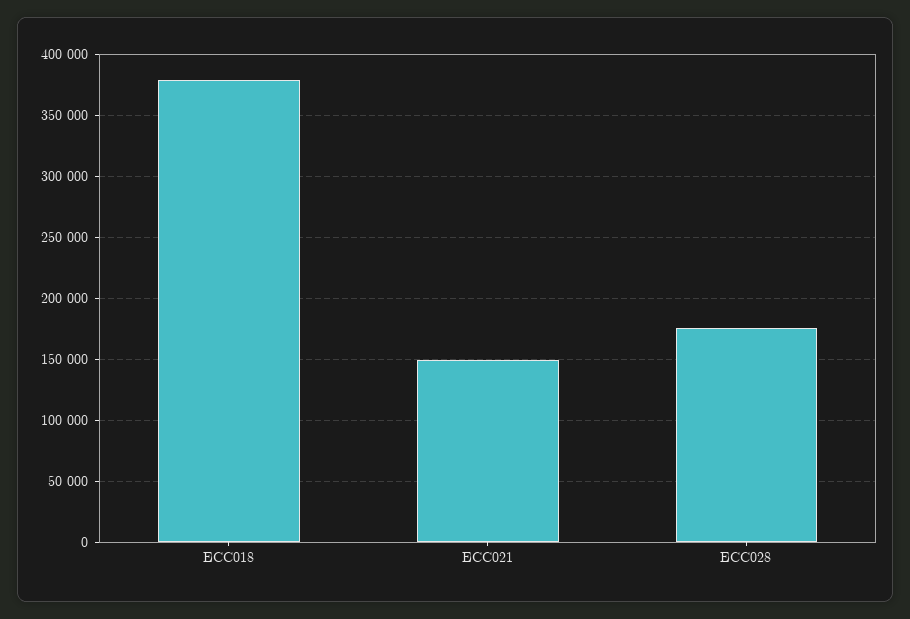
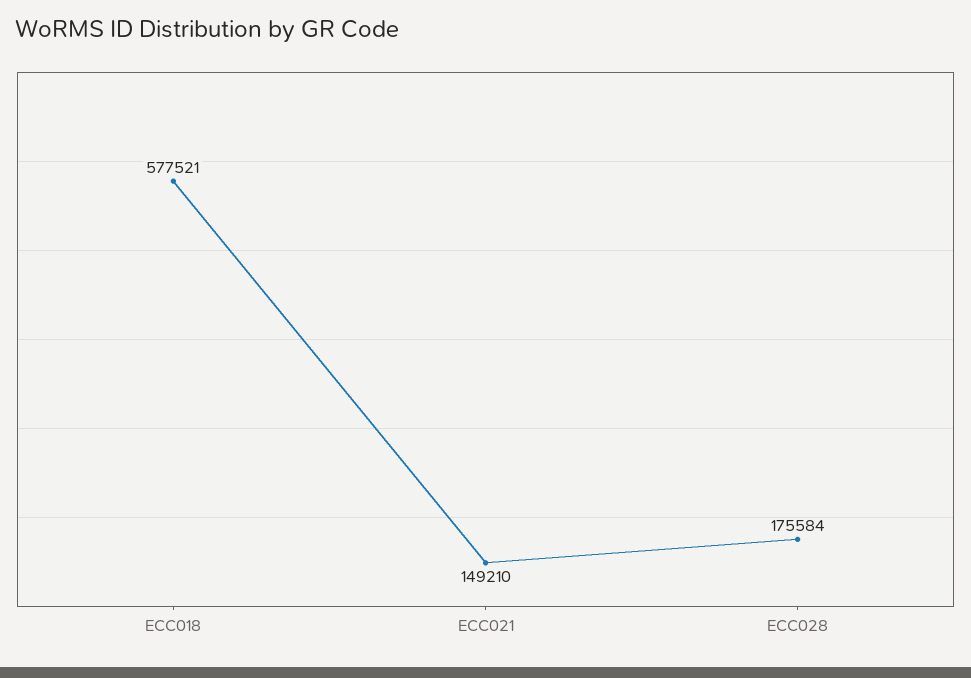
  {
-   "ECC018": 380000,
+   "ECC018": 577521,
    "ECC021": 149210,
    "ECC028": 175584
  }

